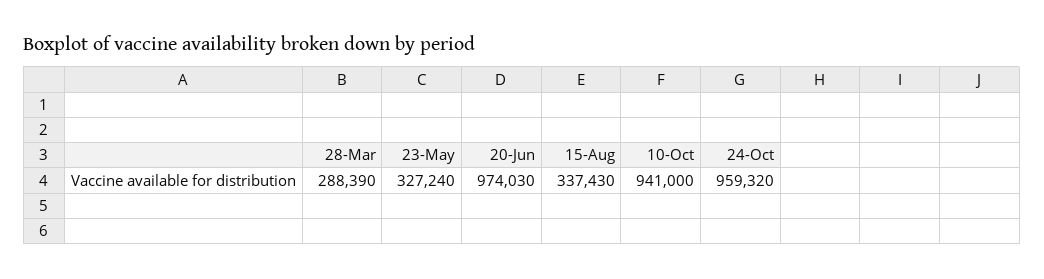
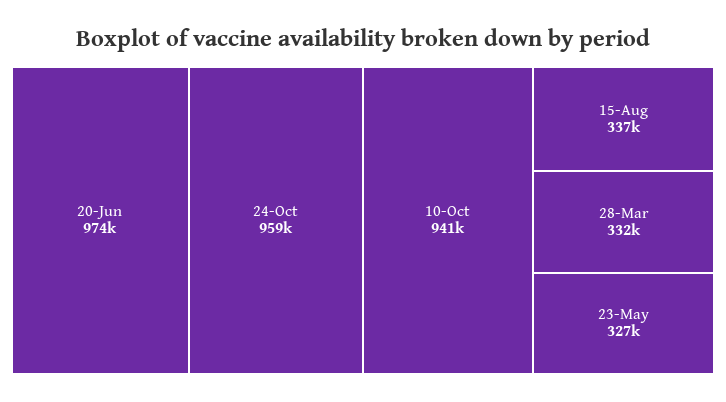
  {
-   "28-Mar": 288390,
+   "28-Mar": 332000,
    "23-May": 327240,
    "20-Jun": 974030,
    "15-Aug": 337430,
    "10-Oct": 941000,
    "24-Oct": 959320
  }

